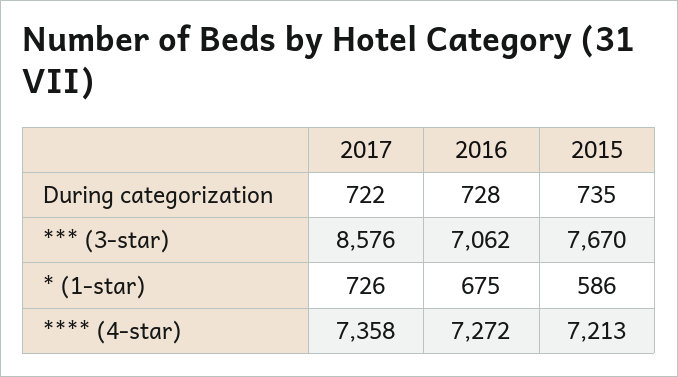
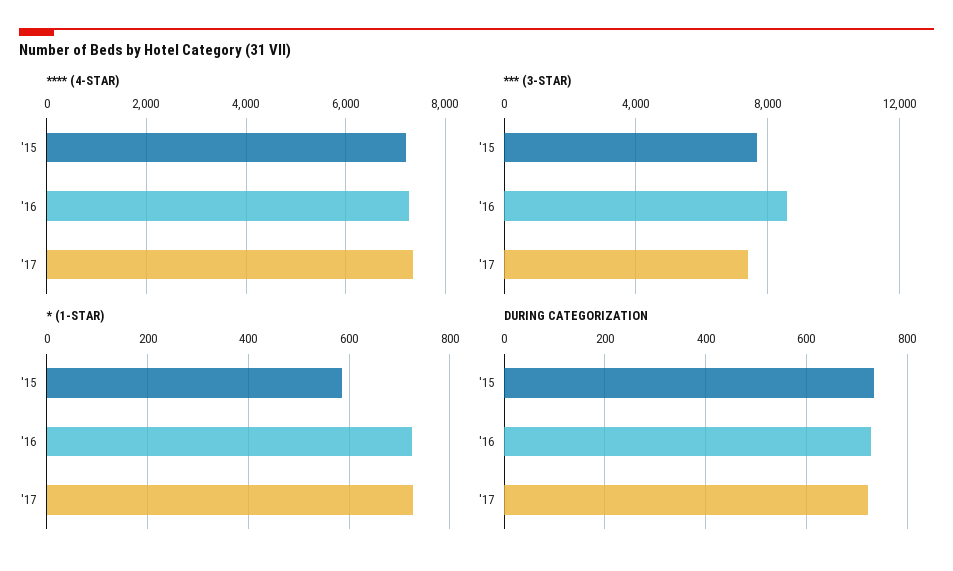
  {
    "During categorization": {
      "2017": 722,
      "2016": 728,
      "2015": 735
    },
    "*** (3-star)": {
-     "2017": 8576,
+     "2017": 7500,
-     "2016": 7062,
+     "2016": 8500,
      "2015": 7670
    },
    "* (1-star)": {
      "2017": 726,
-     "2016": 675,
+     "2016": 720,
      "2015": 586
    },
    "**** (4-star)": {
      "2017": 7358,
      "2016": 7272,
      "2015": 7213
    }
  }

